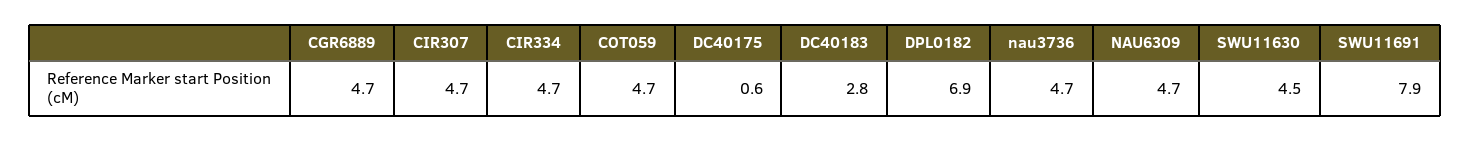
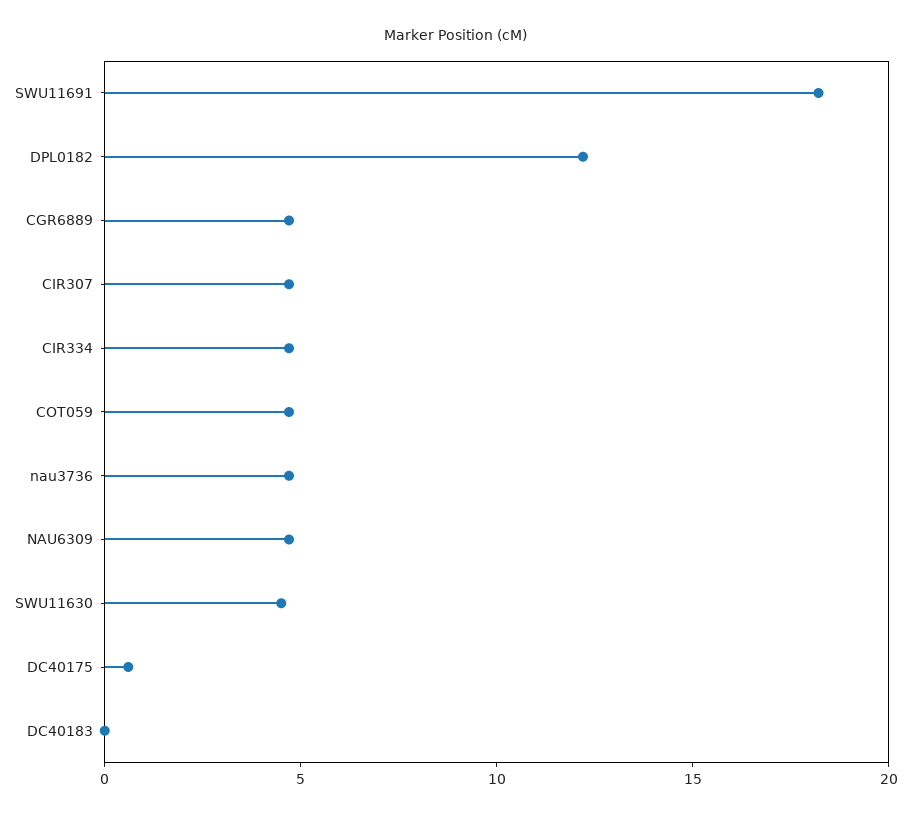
  {
    "CGR6889": 4.7,
    "CIR307": 4.7,
    "CIR334": 4.7,
    "COT059": 4.7,
    "DC40175": 0.6,
-   "DC40183": 2.8,
+   "DC40183": 0,
-   "DPL0182": 6.9,
+   "DPL0182": 12,
    "nau3736": 4.7,
    "NAU6309": 4.7,
    "SWU11630": 4.5,
-   "SWU11691": 7.9
+   "SWU11691": 18
  }

